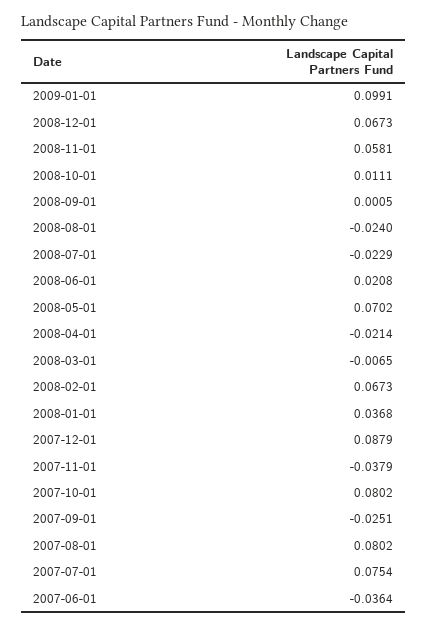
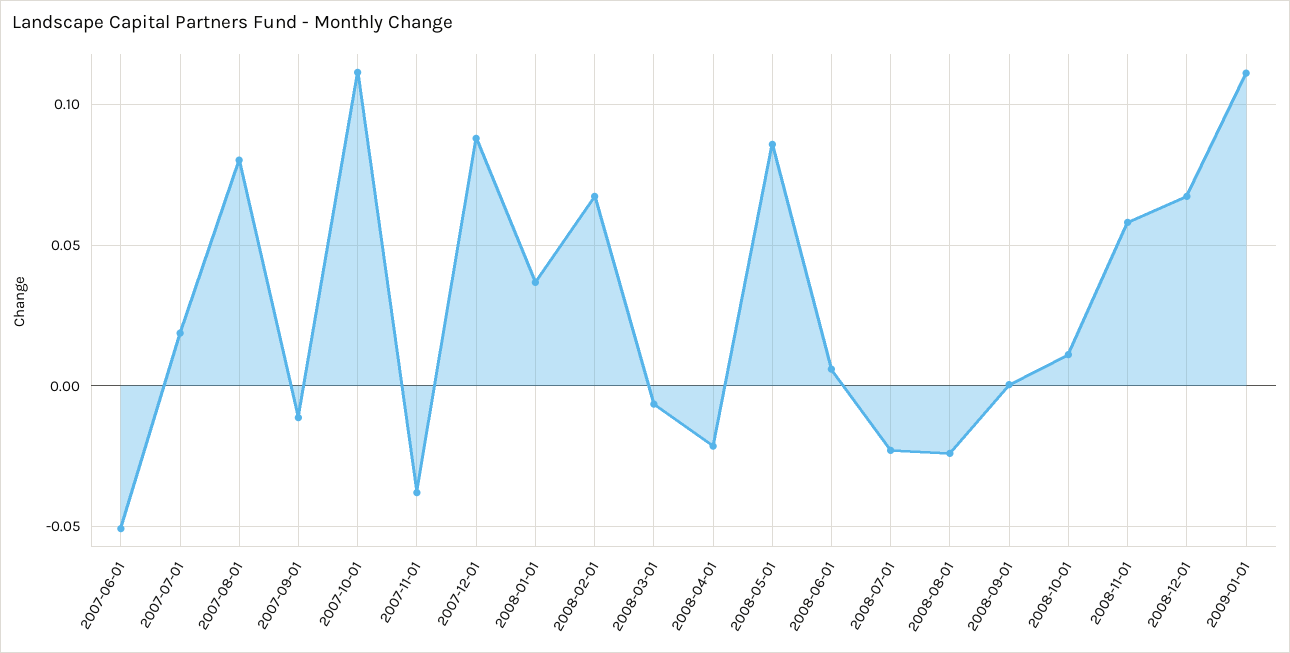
  {
-   "2009-01-01": 0.0991,
+   "2009-01-01": 0.11,
    "2008-12-01": 0.0673,
    "2008-11-01": 0.0581,
    "2008-10-01": 0.0111,
    "2008-09-01": 0.0005,
    "2008-08-01": -0.024,
    "2008-07-01": -0.0229,
-   "2008-06-01": 0.0208,
+   "2008-06-01": 0.005,
-   "2008-05-01": 0.0702,
+   "2008-05-01": 0.085,
    "2008-04-01": -0.0214,
    "2008-03-01": -0.0065,
    "2008-02-01": 0.0673,
    "2008-01-01": 0.0368,
    "2007-12-01": 0.0879,
    "2007-11-01": -0.0379,
-   "2007-10-01": 0.0802,
+   "2007-10-01": 0.11,
-   "2007-09-01": -0.0251,
+   "2007-09-01": -0.01,
    "2007-08-01": 0.0802,
-   "2007-07-01": 0.0754,
+   "2007-07-01": 0.02,
-   "2007-06-01": -0.0364
+   "2007-06-01": -0.05
  }

